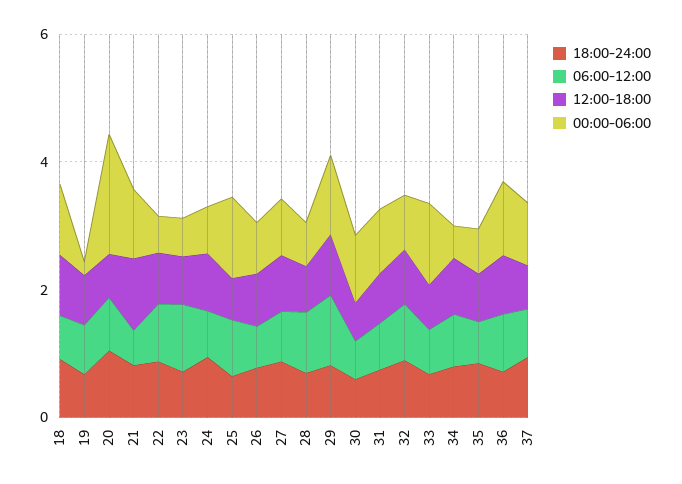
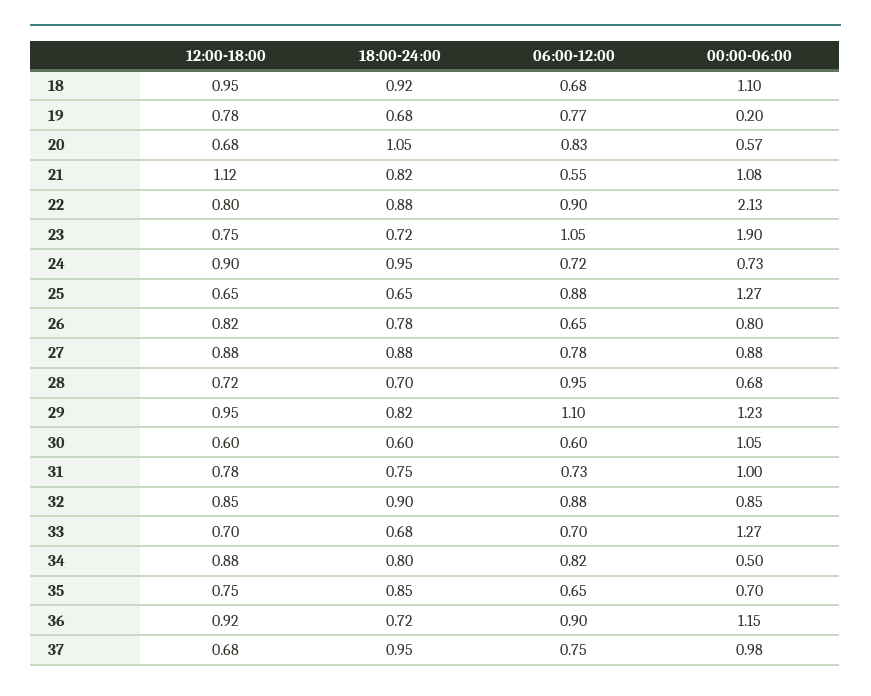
  {
    "18:00-24:00": {
      "18": 0.92,
      "19": 0.68,
      "20": 1.05,
      "21": 0.82,
      "22": 0.88,
      "23": 0.72,
      "24": 0.95,
      "25": 0.65,
      "26": 0.78,
      "27": 0.88,
      "28": 0.7,
      "29": 0.82,
      "30": 0.6,
      "31": 0.75,
      "32": 0.9,
      "33": 0.68,
      "34": 0.8,
      "35": 0.85,
      "36": 0.72,
      "37": 0.95
    },
    "06:00-12:00": {
      "18": 0.68,
      "19": 0.77,
      "20": 0.83,
      "21": 0.55,
      "22": 0.9,
      "23": 1.05,
      "24": 0.72,
      "25": 0.88,
      "26": 0.65,
      "27": 0.78,
      "28": 0.95,
      "29": 1.1,
      "30": 0.6,
      "31": 0.73,
      "32": 0.88,
      "33": 0.7,
      "34": 0.82,
      "35": 0.65,
      "36": 0.9,
      "37": 0.75
    },
    "12:00-18:00": {
      "18": 0.95,
      "19": 0.78,
      "20": 0.68,
      "21": 1.12,
      "22": 0.8,
      "23": 0.75,
      "24": 0.9,
      "25": 0.65,
      "26": 0.82,
      "27": 0.88,
      "28": 0.72,
      "29": 0.95,
      "30": 0.6,
      "31": 0.78,
      "32": 0.85,
      "33": 0.7,
      "34": 0.88,
      "35": 0.75,
      "36": 0.92,
      "37": 0.68
    },
    "00:00-06:00": {
      "18": 1.1,
      "19": 0.2,
-     "20": 2,
+     "20": 0.57,
      "21": 1.08,
-     "22": 0.5,
+     "22": 2.13,
-     "23": 0.5,
+     "23": 1.9,
      "24": 0.73,
      "25": 1.27,
      "26": 0.8,
      "27": 0.88,
      "28": 0.68,
      "29": 1.23,
      "30": 1.05,
      "31": 1,
      "32": 0.85,
      "33": 1.27,
      "34": 0.5,
      "35": 0.7,
      "36": 1.15,
      "37": 0.98
    }
  }

